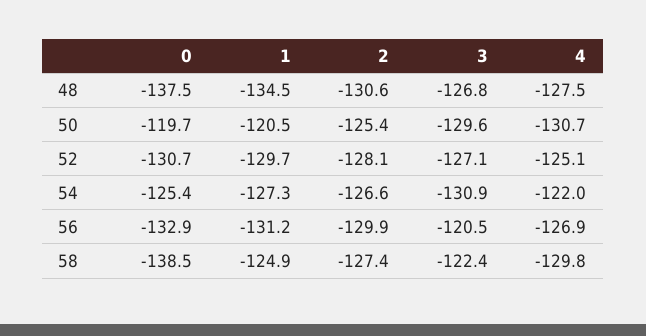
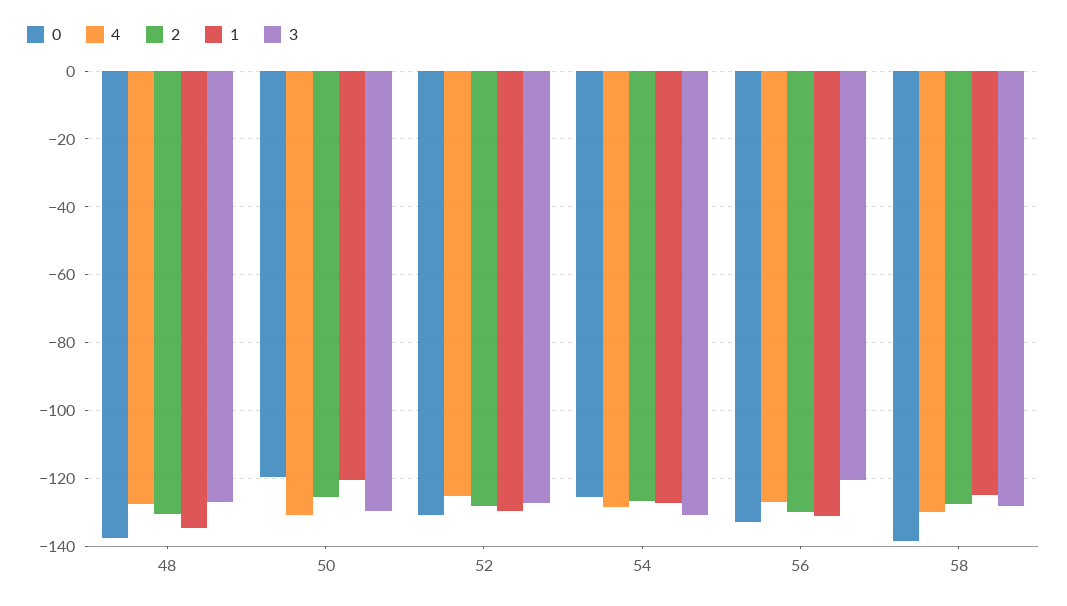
  {
    "0": {
      "48": -137.5,
      "50": -119.7,
      "52": -130.7,
      "54": -125.4,
      "56": -132.9,
      "58": -138.5
    },
    "1": {
      "48": -134.5,
      "50": -120.5,
      "52": -129.7,
      "54": -127.3,
      "56": -131.2,
      "58": -124.9
    },
    "2": {
      "48": -130.6,
      "50": -125.4,
      "52": -128.1,
      "54": -126.6,
      "56": -129.9,
      "58": -127.4
    },
    "3": {
      "48": -126.8,
      "50": -129.6,
      "52": -127.1,
      "54": -130.9,
      "56": -120.5,
-     "58": -122.4
+     "58": -128
    },
    "4": {
      "48": -127.5,
      "50": -130.7,
      "52": -125.1,
-     "54": -122,
+     "54": -128,
      "56": -126.9,
      "58": -129.8
    }
  }

